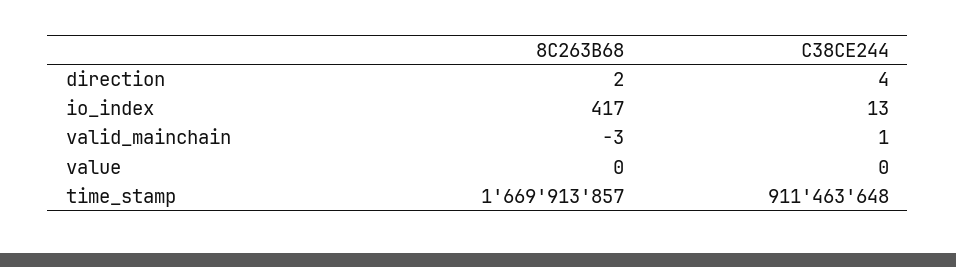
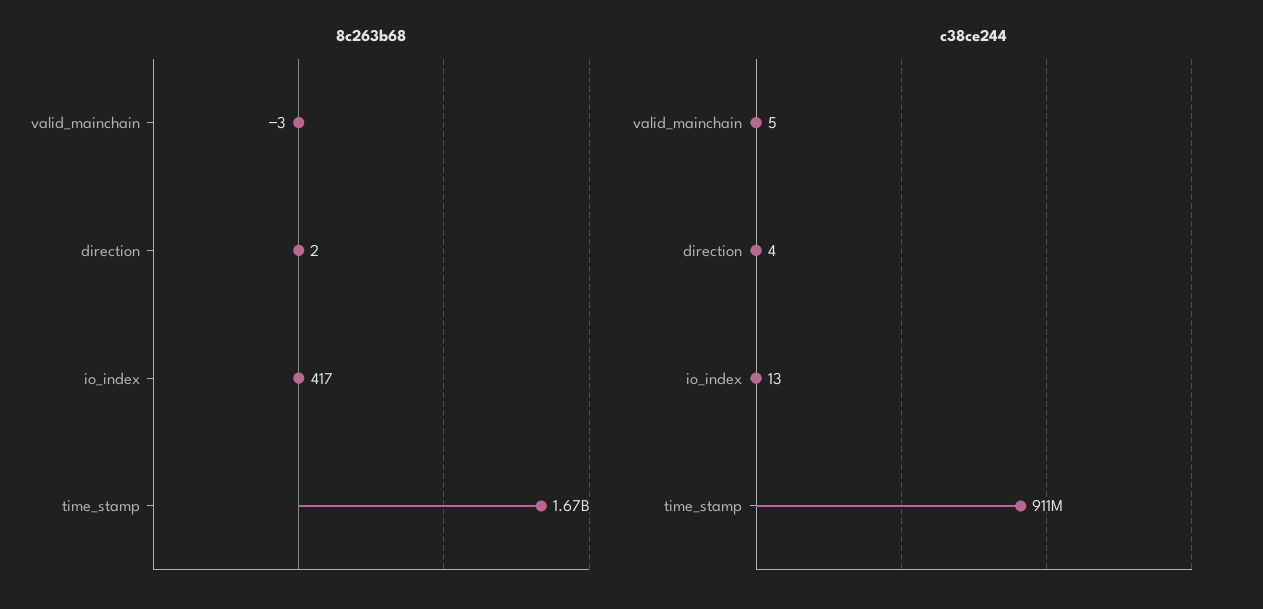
  {
    "8C263B68": {
      "direction": 2,
      "io_index": 417,
      "valid_mainchain": -3,
-     "value": 0,
      "time_stamp": 1669913857
    },
    "C38CE244": {
      "direction": 4,
      "io_index": 13,
-     "valid_mainchain": 1,
+     "valid_mainchain": 5,
-     "value": 0,
      "time_stamp": 911463648
    }
  }

